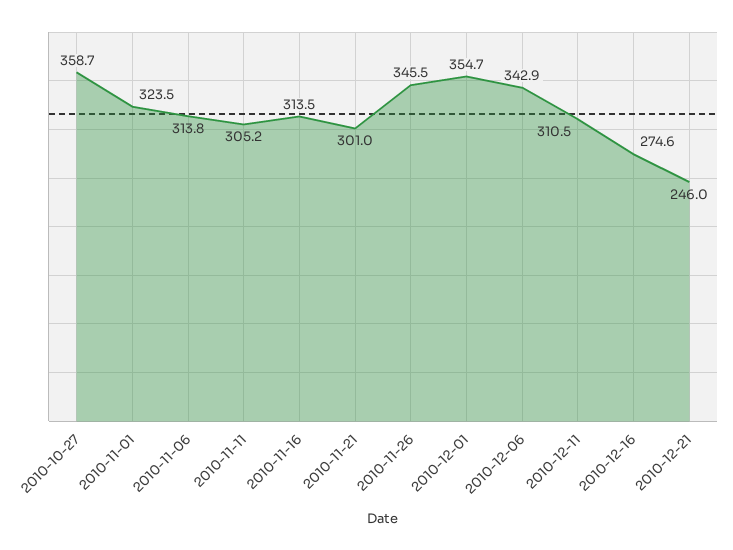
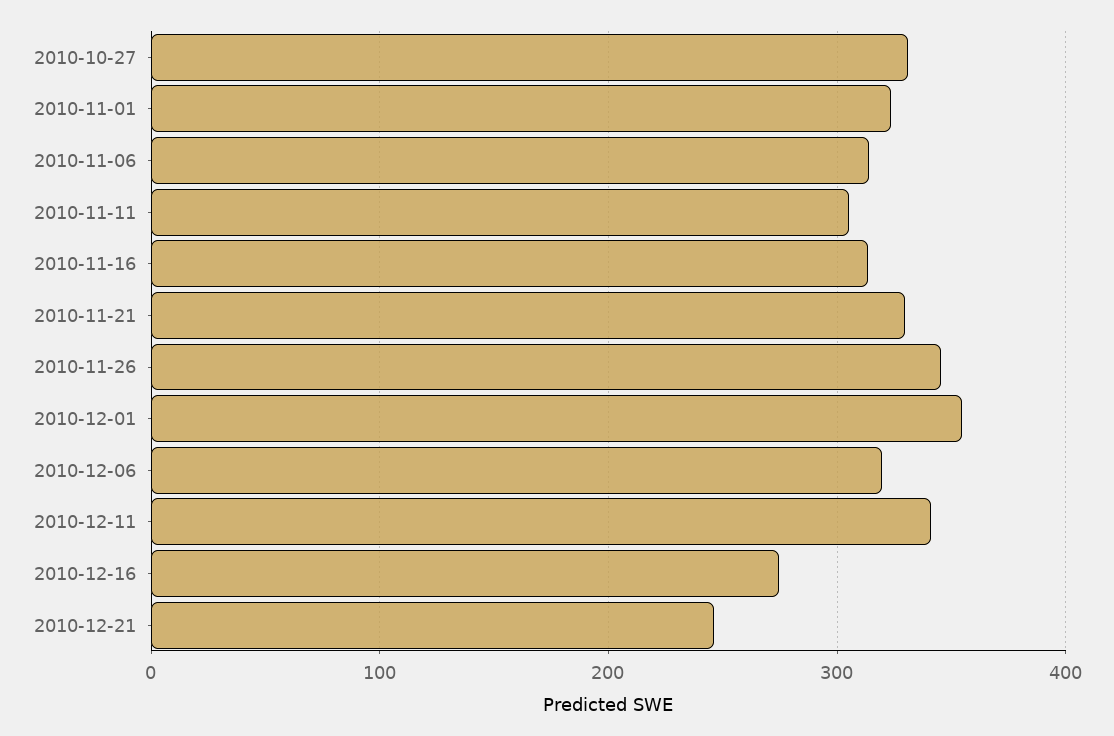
  {
-   "2010-10-27": 358.7,
+   "2010-10-27": 330,
    "2010-11-01": 323.5,
    "2010-11-06": 313.8,
    "2010-11-11": 305.2,
    "2010-11-16": 313.5,
-   "2010-11-21": 301,
+   "2010-11-21": 330,
    "2010-11-26": 345.5,
    "2010-12-01": 354.7,
-   "2010-12-06": 342.9,
+   "2010-12-06": 320,
-   "2010-12-11": 310.5,
+   "2010-12-11": 340,
    "2010-12-16": 274.6,
    "2010-12-21": 246
  }

